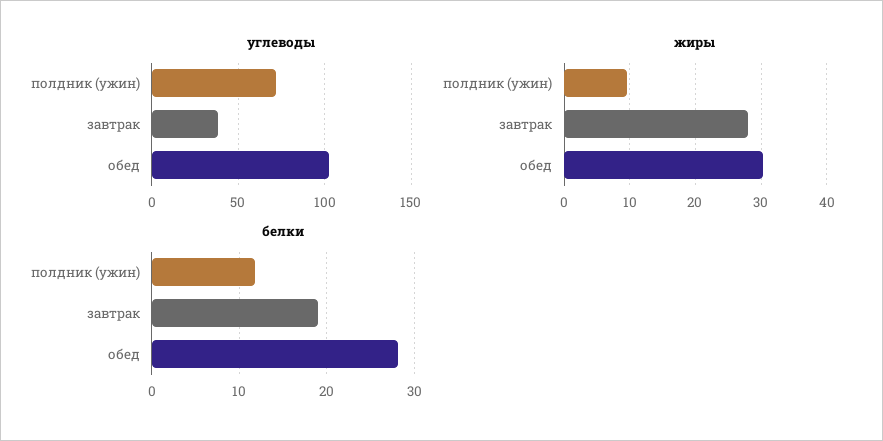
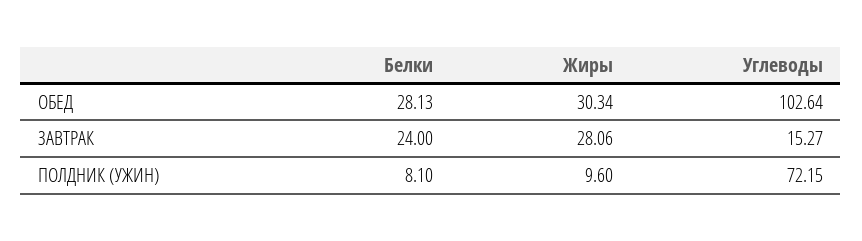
  {
    "углеводы": {
      "полдник (ужин)": 72.15,
-     "завтрак": 40,
+     "завтрак": 15.27,
      "обед": 102.64
    },
    "жиры": {
      "полдник (ужин)": 9.6,
      "завтрак": 28.06,
      "обед": 30.34
    },
    "белки": {
-     "полдник (ужин)": 12,
+     "полдник (ужин)": 8.1,
-     "завтрак": 19,
+     "завтрак": 24,
      "обед": 28.13
    }
  }

